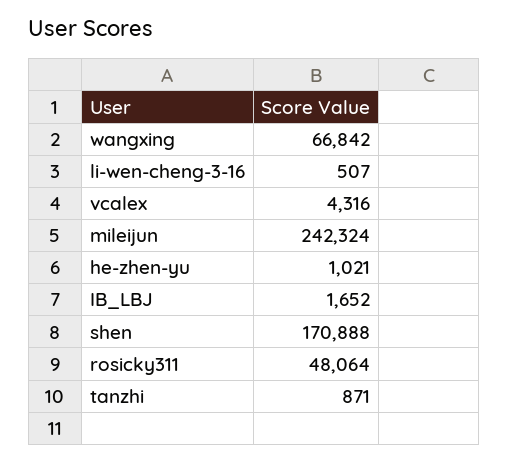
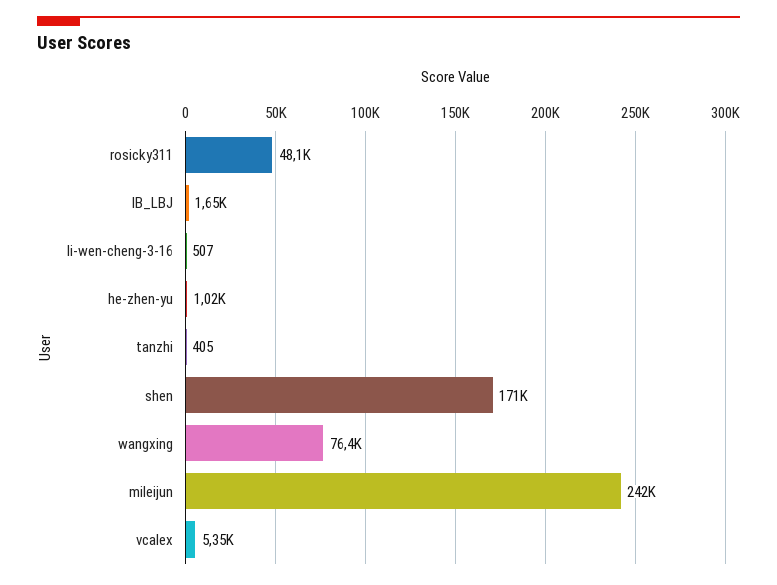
  {
-   "wangxing": 66842,
+   "wangxing": 76400,
    "li-wen-cheng-3-16": 507,
-   "vcalex": 4316,
+   "vcalex": 5350,
    "mileijun": 242324,
    "he-zhen-yu": 1021,
    "IB_LBJ": 1652,
    "shen": 170888,
    "rosicky311": 48064,
-   "tanzhi": 871
+   "tanzhi": 405
  }

